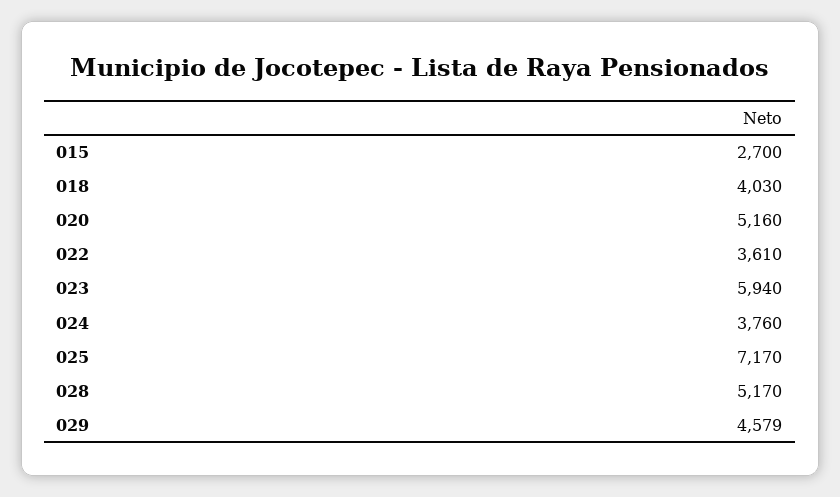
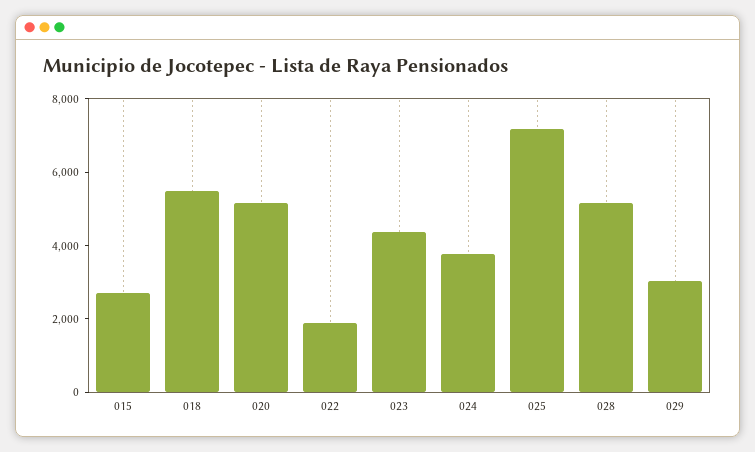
  {
    "015": 2700,
-   "018": 4030,
+   "018": 5500,
    "020": 5160,
-   "022": 3610,
+   "022": 2000,
-   "023": 5940,
+   "023": 4500,
    "024": 3760,
    "025": 7170,
    "028": 5170,
-   "029": 4579
+   "029": 3000
  }

